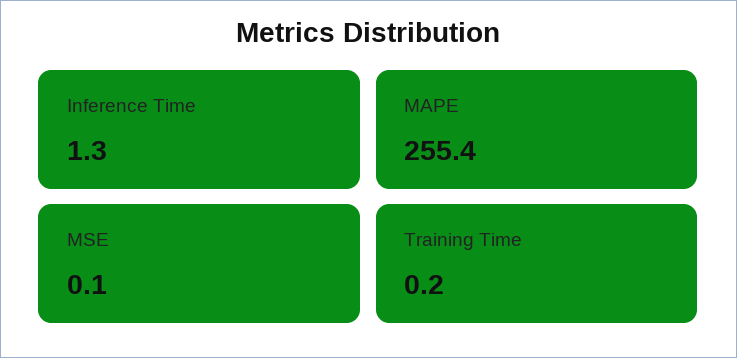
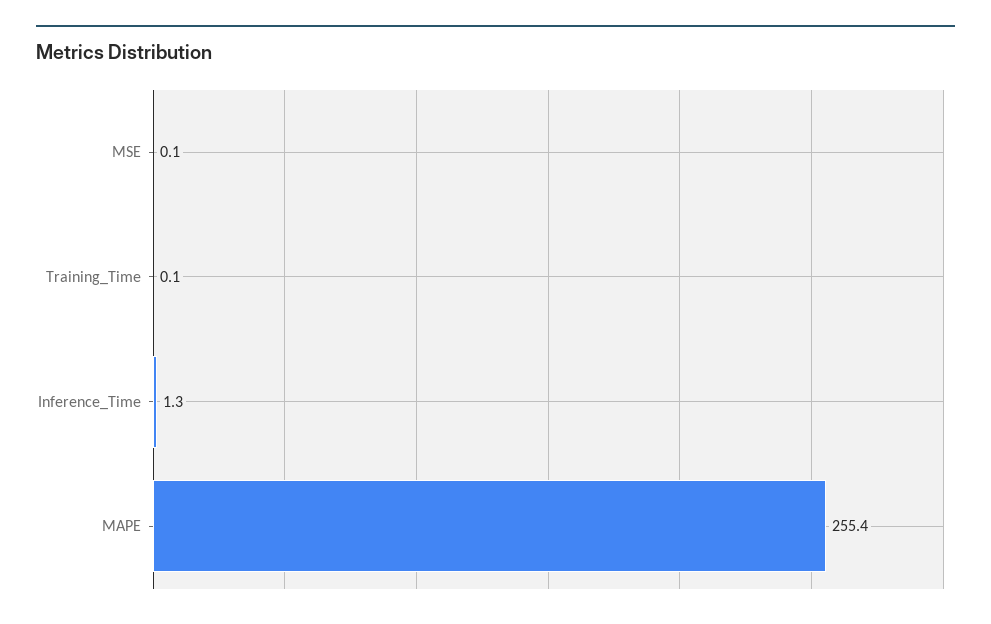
  {
    "Inference Time": 1.3,
    "MAPE": 255.4,
    "MSE": 0.1,
-   "Training Time": 0.2
+   "Training Time": 0.1
  }

